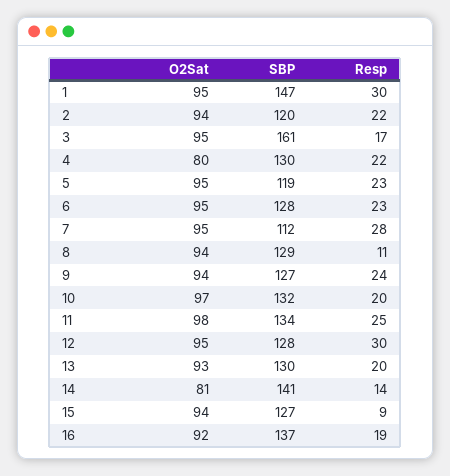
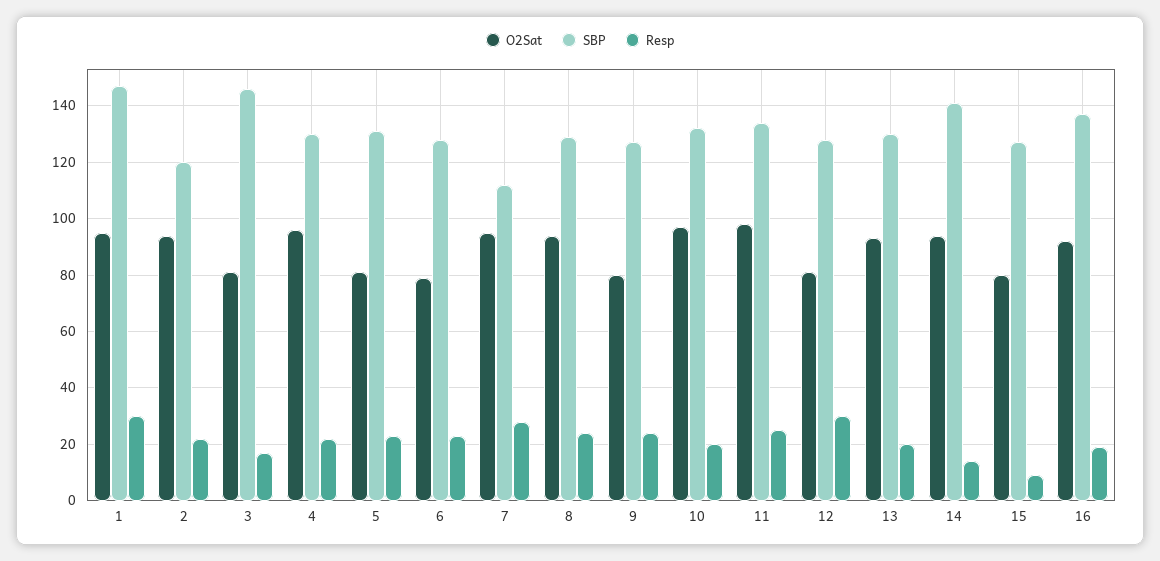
  {
    "O2Sat": {
      "1": 95,
      "2": 94,
-     "3": 95,
+     "3": 80,
-     "4": 80,
+     "4": 95,
-     "5": 95,
+     "5": 80,
-     "6": 95,
+     "6": 80,
      "7": 95,
      "8": 94,
-     "9": 94,
+     "9": 80,
      "10": 97,
      "11": 98,
-     "12": 95,
+     "12": 80,
      "13": 93,
-     "14": 81,
+     "14": 95,
-     "15": 94,
+     "15": 80,
      "16": 92
    },
    "SBP": {
      "1": 147,
      "2": 120,
-     "3": 161,
+     "3": 145,
      "4": 130,
-     "5": 119,
+     "5": 130,
      "6": 128,
      "7": 112,
      "8": 129,
      "9": 127,
      "10": 132,
      "11": 134,
      "12": 128,
      "13": 130,
      "14": 141,
      "15": 127,
      "16": 137
    },
    "Resp": {
      "1": 30,
      "2": 22,
      "3": 17,
      "4": 22,
      "5": 23,
      "6": 23,
      "7": 28,
-     "8": 11,
+     "8": 25,
      "9": 24,
      "10": 20,
      "11": 25,
      "12": 30,
      "13": 20,
      "14": 14,
      "15": 9,
      "16": 19
    }
  }

